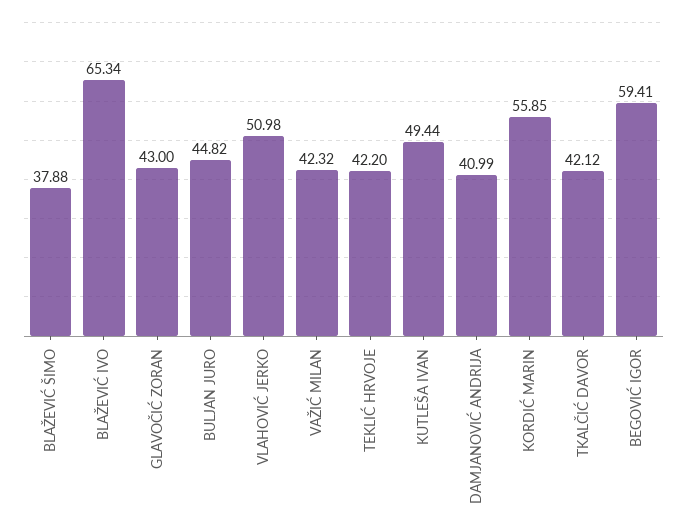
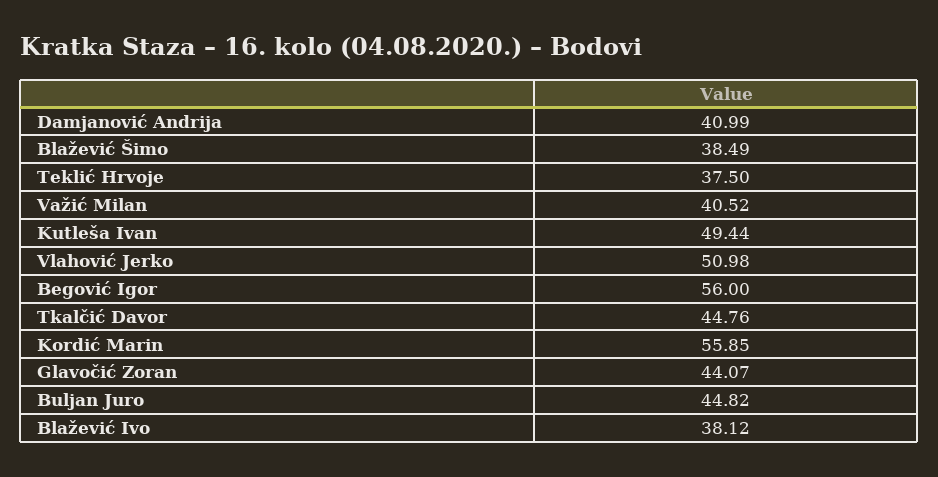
  {
-   "BLAŽEVIĆ ŠIMO": 37.88,
+   "BLAŽEVIĆ ŠIMO": 38.49,
-   "BLAŽEVIĆ IVO": 65.34,
+   "BLAŽEVIĆ IVO": 38.12,
-   "GLAVOČIĆ ZORAN": 43,
+   "GLAVOČIĆ ZORAN": 44.07,
    "BULJAN JURO": 44.82,
    "VLAHOVIĆ JERKO": 50.98,
-   "VAŽIĆ MILAN": 42.32,
+   "VAŽIĆ MILAN": 40.52,
-   "TEKLIĆ HRVOJE": 42.2,
+   "TEKLIĆ HRVOJE": 37.5,
    "KUTLEŠA IVAN": 49.44,
    "DAMJANOVIĆ ANDRIJA": 40.99,
    "KORDIĆ MARIN": 55.85,
-   "TKALČIĆ DAVOR": 42.12,
+   "TKALČIĆ DAVOR": 44.76,
-   "BEGOVIĆ IGOR": 59.41
+   "BEGOVIĆ IGOR": 56
  }

